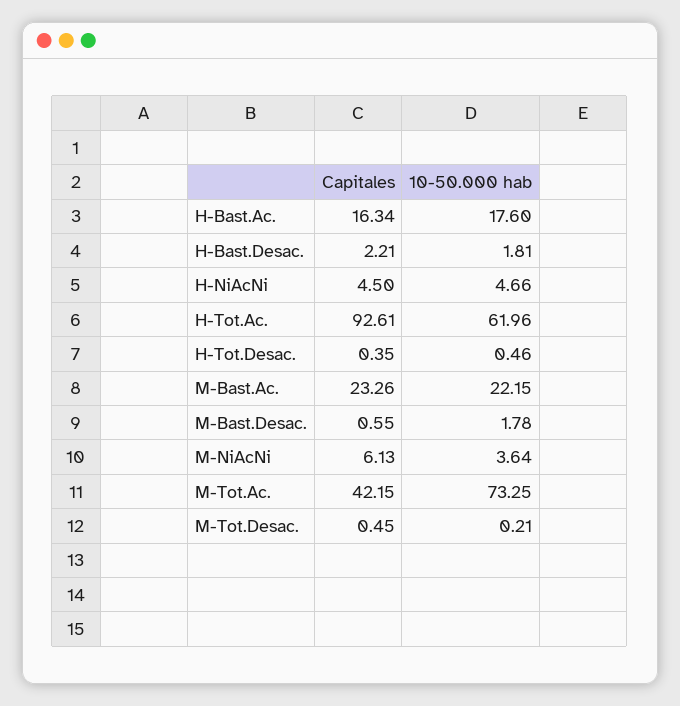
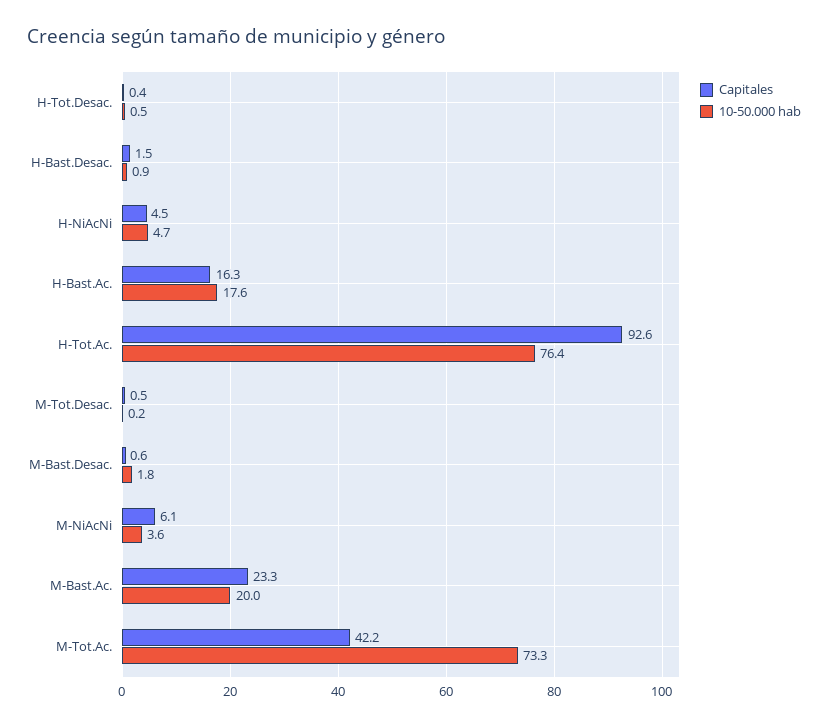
  {
    "Capitales": {
      "H-Bast.Ac.": 16.34,
-     "H-Bast.Desac.": 2.21,
+     "H-Bast.Desac.": 1.5,
      "H-NiAcNi": 4.5,
      "H-Tot.Ac.": 92.61,
      "H-Tot.Desac.": 0.35,
      "M-Bast.Ac.": 23.26,
      "M-Bast.Desac.": 0.55,
      "M-NiAcNi": 6.13,
      "M-Tot.Ac.": 42.15,
      "M-Tot.Desac.": 0.45
    },
    "10-50.000 hab": {
      "H-Bast.Ac.": 17.6,
-     "H-Bast.Desac.": 1.81,
+     "H-Bast.Desac.": 0.9,
      "H-NiAcNi": 4.66,
-     "H-Tot.Ac.": 61.96,
+     "H-Tot.Ac.": 76.4,
      "H-Tot.Desac.": 0.46,
-     "M-Bast.Ac.": 22.15,
+     "M-Bast.Ac.": 20,
      "M-Bast.Desac.": 1.78,
      "M-NiAcNi": 3.64,
      "M-Tot.Ac.": 73.25,
      "M-Tot.Desac.": 0.21
    }
  }

